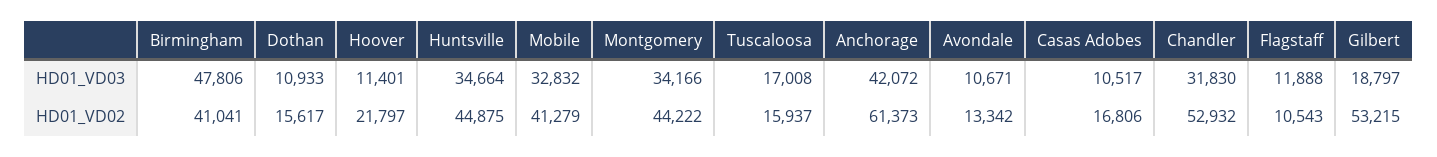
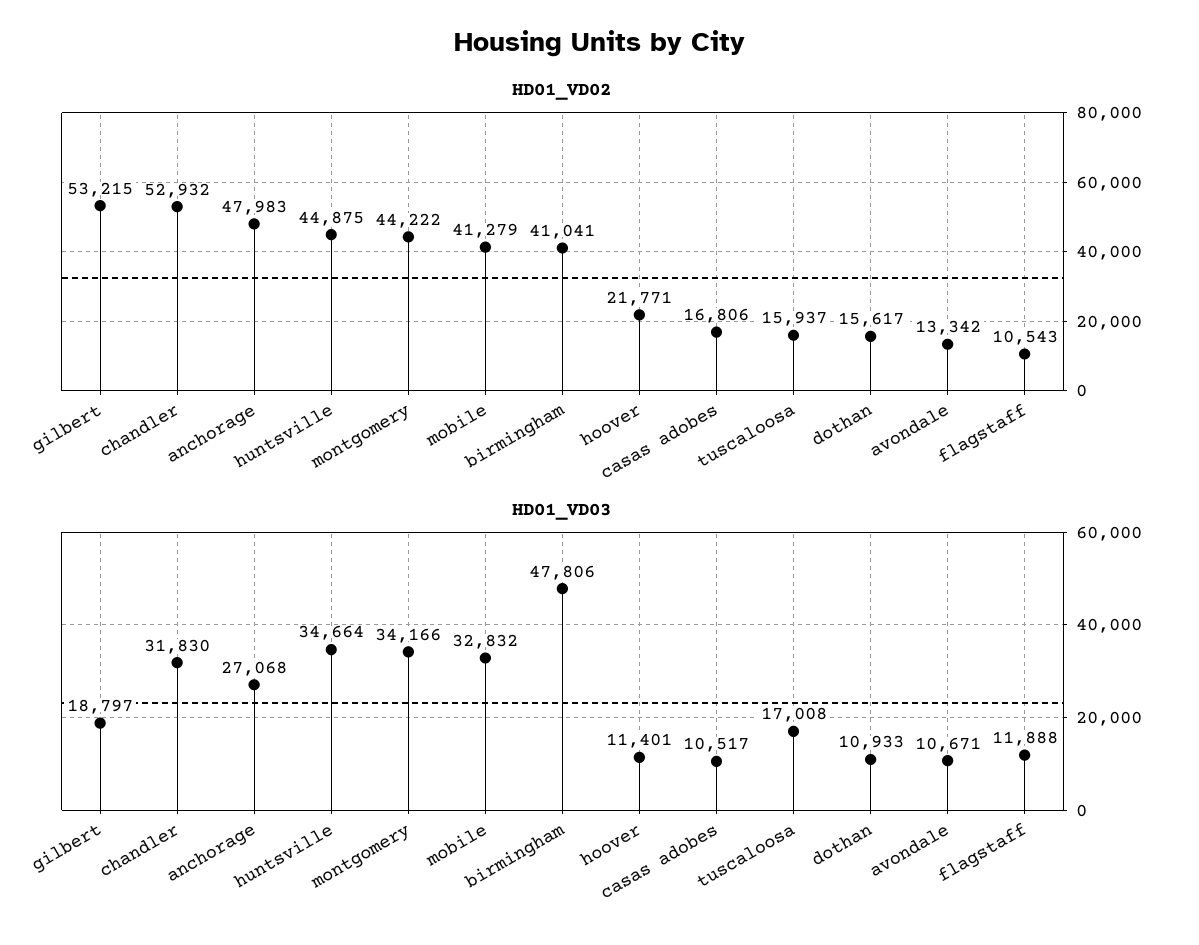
  {
    "HD01_VD03": {
      "Birmingham": 47806,
      "Dothan": 10933,
      "Hoover": 11401,
      "Huntsville": 34664,
      "Mobile": 32832,
      "Montgomery": 34166,
      "Tuscaloosa": 17008,
-     "Anchorage": 42072,
+     "Anchorage": 27068,
      "Avondale": 10671,
      "Casas Adobes": 10517,
      "Chandler": 31830,
      "Flagstaff": 11888,
      "Gilbert": 18797
    },
    "HD01_VD02": {
      "Birmingham": 41041,
      "Dothan": 15617,
-     "Hoover": 21797,
+     "Hoover": 21771,
      "Huntsville": 44875,
      "Mobile": 41279,
      "Montgomery": 44222,
      "Tuscaloosa": 15937,
-     "Anchorage": 61373,
+     "Anchorage": 47983,
      "Avondale": 13342,
      "Casas Adobes": 16806,
      "Chandler": 52932,
      "Flagstaff": 10543,
      "Gilbert": 53215
    }
  }

